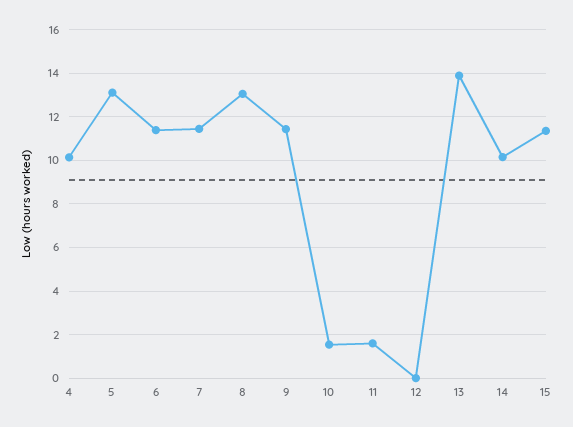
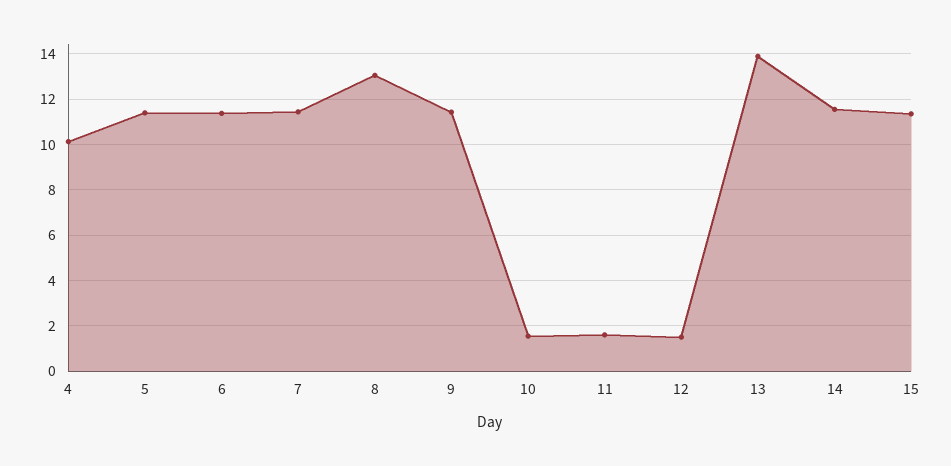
  {
    "4": 10,
-   "5": 13,
+   "5": 11.5,
    "6": 11.5,
    "7": 11.5,
    "8": 13,
    "9": 11.5,
    "10": 1.5,
    "11": 1.5,
-   "12": 0,
+   "12": 1.5,
    "13": 14,
-   "14": 10,
+   "14": 11.5,
    "15": 11.5
  }

